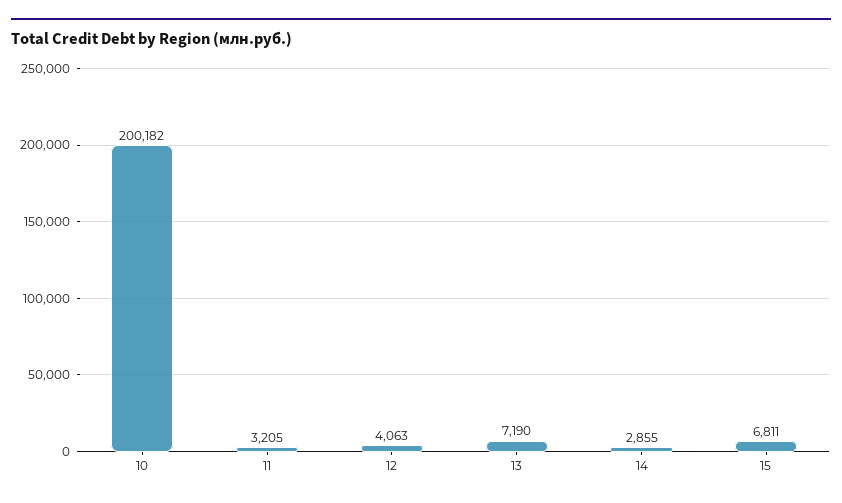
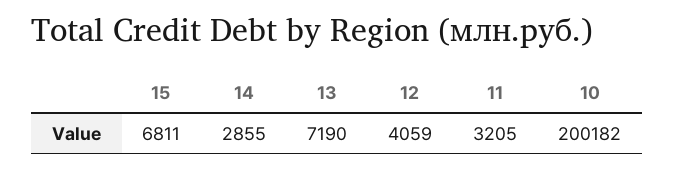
  {
    "10": 200182,
    "11": 3205,
-   "12": 4063,
+   "12": 4059,
    "13": 7190,
    "14": 2855,
    "15": 6811
  }

